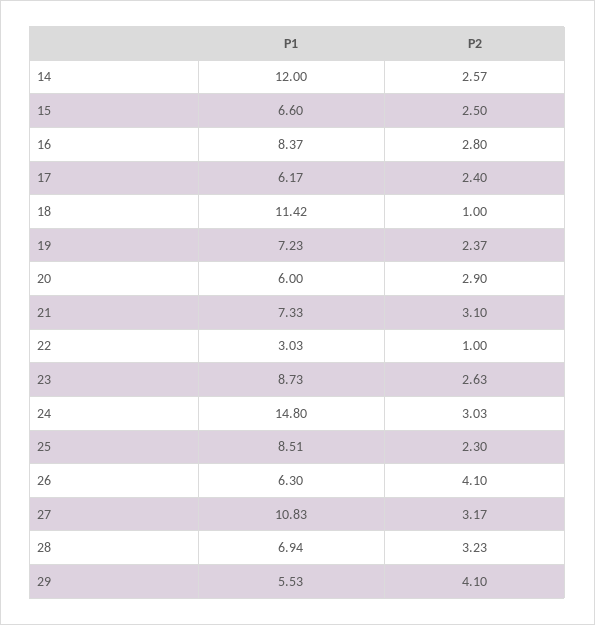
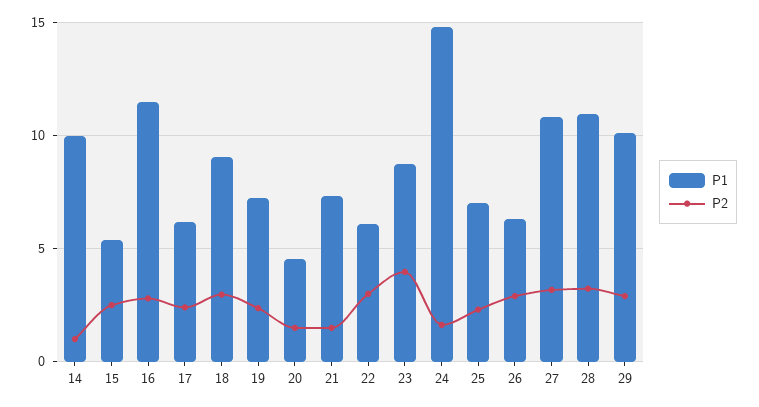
  {
    "P1": {
-     "14": 12,
+     "14": 10,
-     "15": 6.6,
+     "15": 5.5,
-     "16": 8.37,
+     "16": 11.5,
      "17": 6.17,
-     "18": 11.42,
+     "18": 9,
      "19": 7.23,
-     "20": 6,
+     "20": 4.5,
      "21": 7.33,
-     "22": 3.03,
+     "22": 6,
      "23": 8.73,
      "24": 14.8,
-     "25": 8.51,
+     "25": 7,
      "26": 6.3,
      "27": 10.83,
-     "28": 6.94,
+     "28": 11,
-     "29": 5.53
+     "29": 10
    },
    "P2": {
-     "14": 2.57,
+     "14": 1,
      "15": 2.5,
      "16": 2.8,
      "17": 2.4,
-     "18": 1,
+     "18": 3,
      "19": 2.37,
-     "20": 2.9,
+     "20": 1.5,
-     "21": 3.1,
+     "21": 1.5,
-     "22": 1,
+     "22": 3,
-     "23": 2.63,
+     "23": 4,
-     "24": 3.03,
+     "24": 1.5,
      "25": 2.3,
-     "26": 4.1,
+     "26": 3,
      "27": 3.17,
      "28": 3.23,
-     "29": 4.1
+     "29": 3
    }
  }

